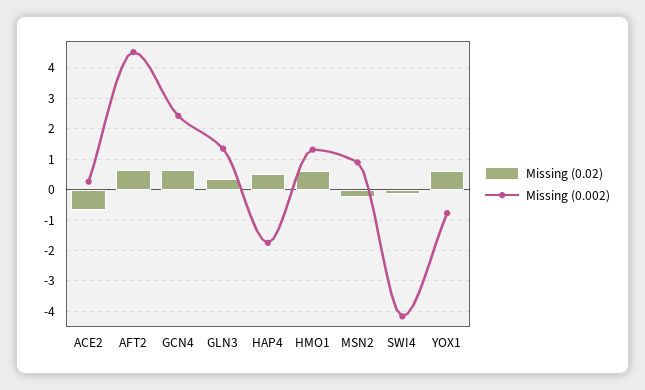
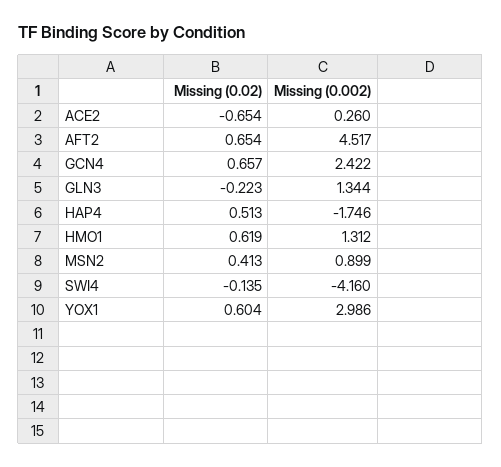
  {
    "Missing (0.02)": {
      "ACE2": -0.654,
      "AFT2": 0.654,
      "GCN4": 0.657,
-     "GLN3": 0.4,
+     "GLN3": -0.223,
      "HAP4": 0.513,
      "HMO1": 0.619,
-     "MSN2": -0.2,
+     "MSN2": 0.413,
      "SWI4": -0.135,
      "YOX1": 0.604
    },
    "Missing (0.002)": {
      "ACE2": 0.26,
      "AFT2": 4.517,
      "GCN4": 2.422,
      "GLN3": 1.344,
      "HAP4": -1.746,
      "HMO1": 1.312,
      "MSN2": 0.899,
      "SWI4": -4.16,
-     "YOX1": -0.8
+     "YOX1": 2.986
    }
  }

